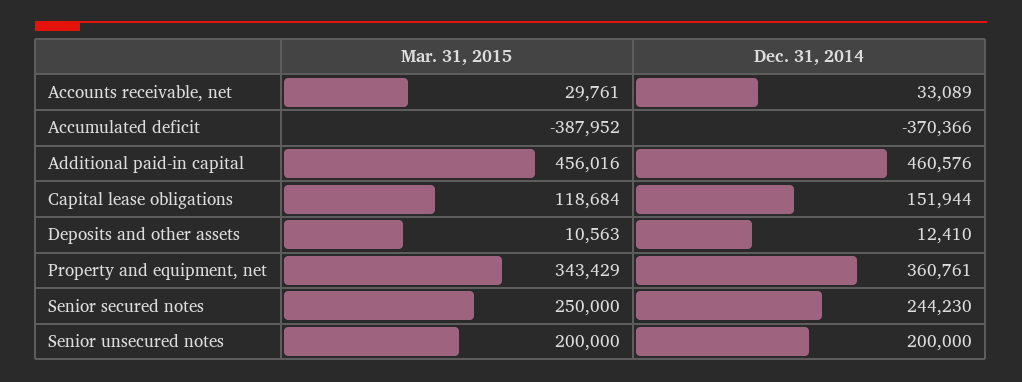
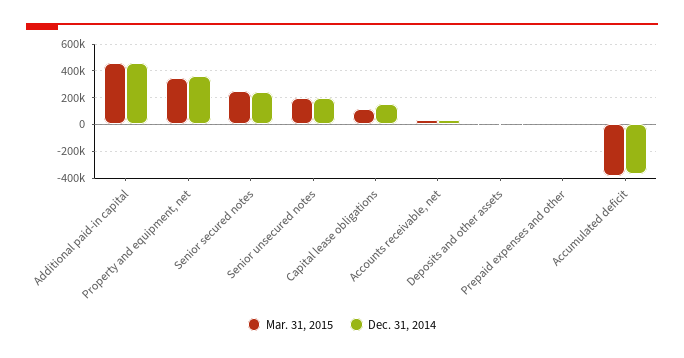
  {
    "Mar. 31, 2015": {
      "Accounts receivable, net": 29761,
      "Accumulated deficit": -387952,
      "Additional paid-in capital": 456016,
      "Capital lease obligations": 118684,
      "Deposits and other assets": 10563,
      "Property and equipment, net": 343429,
      "Senior secured notes": 250000,
-     "Senior unsecured notes": 200000
+     "Senior unsecured notes": 200000,
+     "Prepaid expenses and other": 0
    },
    "Dec. 31, 2014": {
      "Accounts receivable, net": 33089,
      "Accumulated deficit": -370366,
      "Additional paid-in capital": 460576,
      "Capital lease obligations": 151944,
      "Deposits and other assets": 12410,
      "Property and equipment, net": 360761,
      "Senior secured notes": 244230,
-     "Senior unsecured notes": 200000
+     "Senior unsecured notes": 200000,
+     "Prepaid expenses and other": 0
    }
  }

